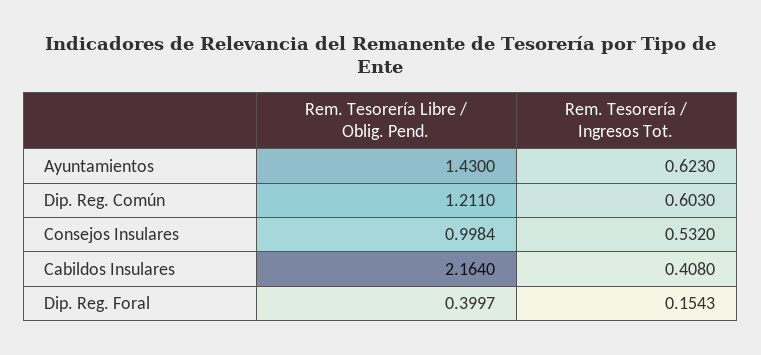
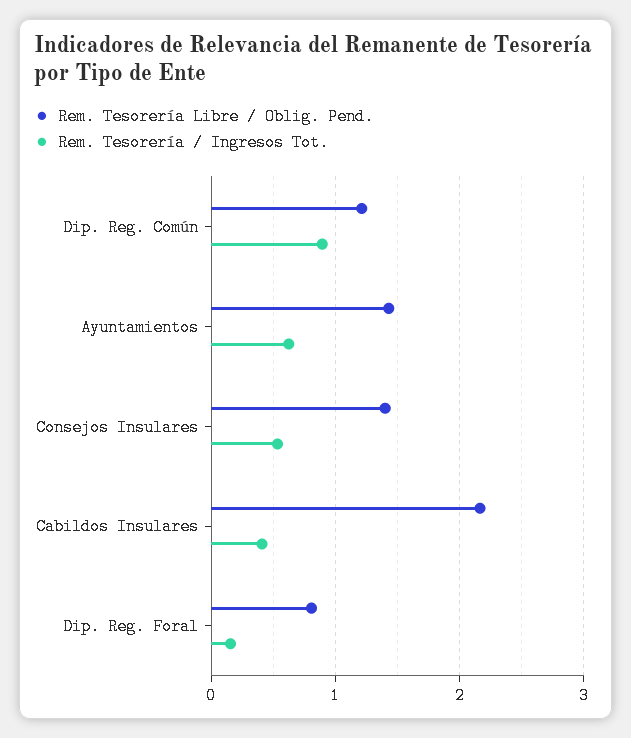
  {
    "Rem. Tesorería Libre / Oblig. Pend.": {
      "Ayuntamientos": 1.43,
      "Dip. Reg. Común": 1.211,
-     "Consejos Insulares": 0.9984,
+     "Consejos Insulares": 1.4,
      "Cabildos Insulares": 2.164,
-     "Dip. Reg. Foral": 0.3997
+     "Dip. Reg. Foral": 0.8
    },
    "Rem. Tesorería / Ingresos Tot.": {
      "Ayuntamientos": 0.623,
-     "Dip. Reg. Común": 0.603,
+     "Dip. Reg. Común": 0.9,
      "Consejos Insulares": 0.532,
      "Cabildos Insulares": 0.408,
      "Dip. Reg. Foral": 0.1543
    }
  }

